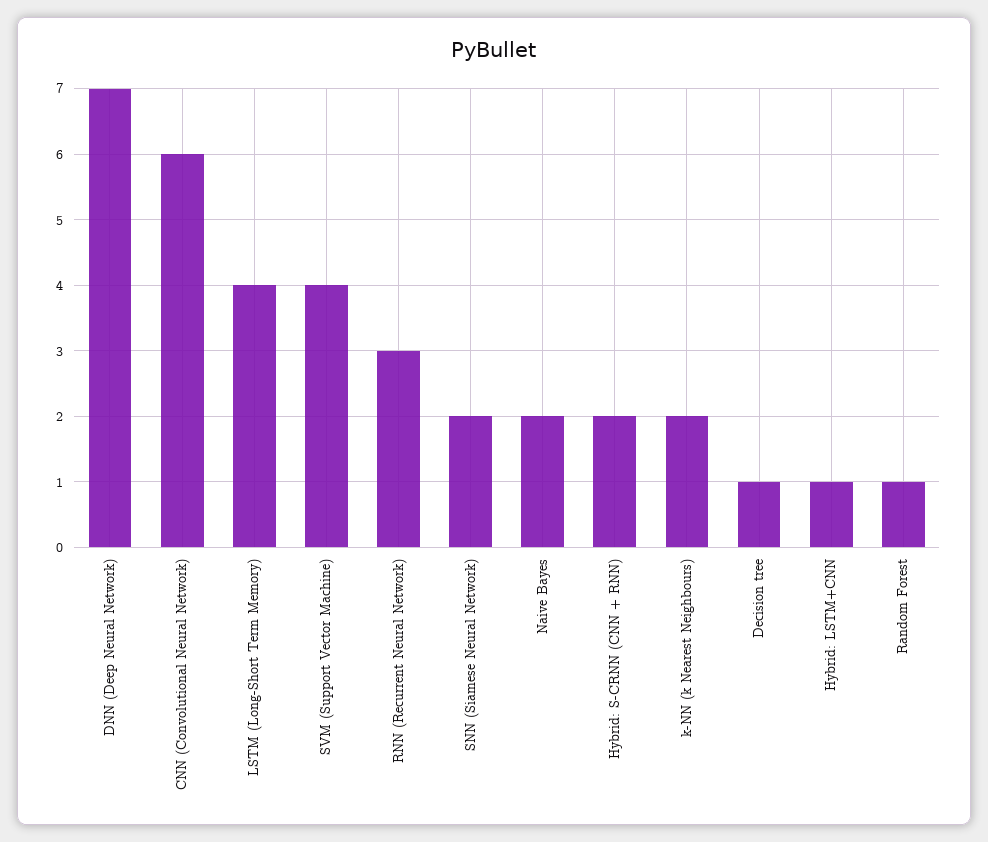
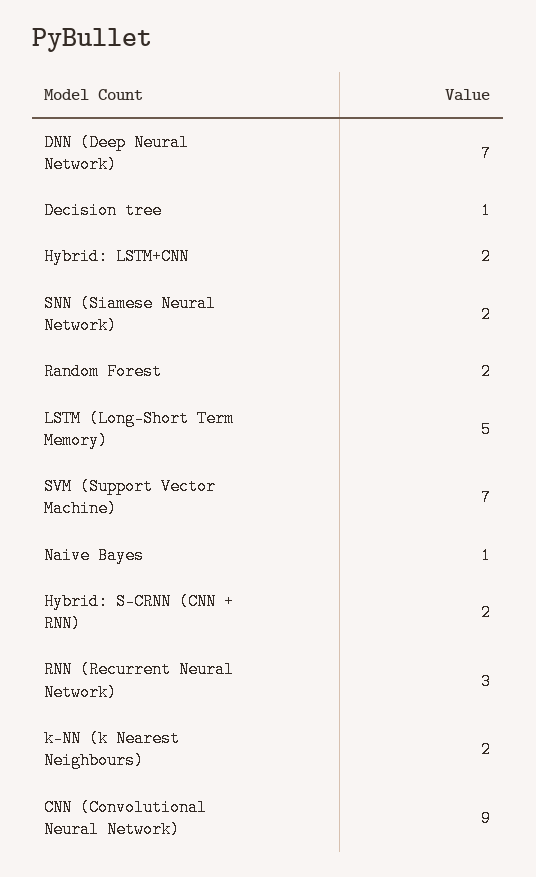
  {
    "DNN (Deep Neural Network)": 7,
-   "CNN (Convolutional Neural Network)": 6,
+   "CNN (Convolutional Neural Network)": 9,
-   "LSTM (Long-Short Term Memory)": 4,
+   "LSTM (Long-Short Term Memory)": 5,
-   "SVM (Support Vector Machine)": 4,
+   "SVM (Support Vector Machine)": 7,
    "RNN (Recurrent Neural Network)": 3,
    "SNN (Siamese Neural Network)": 2,
-   "Naive Bayes": 2,
+   "Naive Bayes": 1,
    "Hybrid: S-CRNN (CNN + RNN)": 2,
    "k-NN (k Nearest Neighbours)": 2,
    "Decision tree": 1,
-   "Hybrid: LSTM+CNN": 1,
+   "Hybrid: LSTM+CNN": 2,
-   "Random Forest": 1
+   "Random Forest": 2
  }

